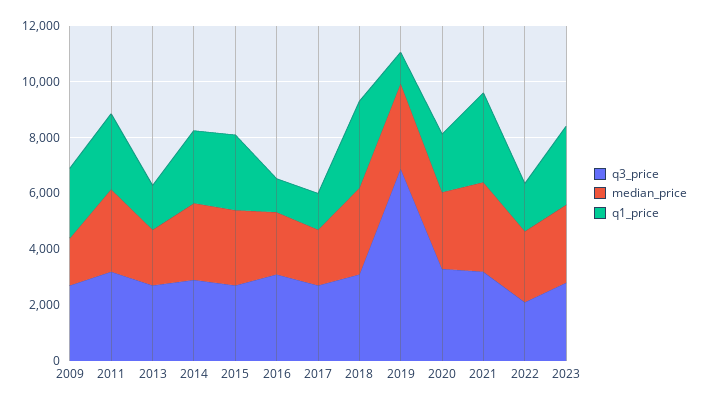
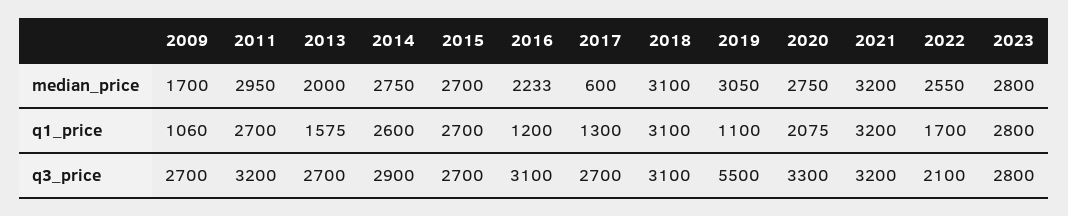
  {
    "q3_price": {
      "2009": 2700,
      "2011": 3200,
      "2013": 2700,
      "2014": 2900,
      "2015": 2700,
      "2016": 3100,
      "2017": 2700,
      "2018": 3100,
-     "2019": 7000,
+     "2019": 5500,
      "2020": 3300,
      "2021": 3200,
      "2022": 2100,
      "2023": 2800
    },
    "median_price": {
      "2009": 1700,
      "2011": 2950,
      "2013": 2000,
      "2014": 2750,
      "2015": 2700,
      "2016": 2233,
-     "2017": 2000,
+     "2017": 600,
      "2018": 3100,
      "2019": 3050,
      "2020": 2750,
      "2021": 3200,
      "2022": 2550,
      "2023": 2800
    },
    "q1_price": {
-     "2009": 2500,
+     "2009": 1060,
      "2011": 2700,
      "2013": 1575,
      "2014": 2600,
      "2015": 2700,
      "2016": 1200,
      "2017": 1300,
      "2018": 3100,
      "2019": 1100,
      "2020": 2075,
      "2021": 3200,
      "2022": 1700,
      "2023": 2800
    }
  }

